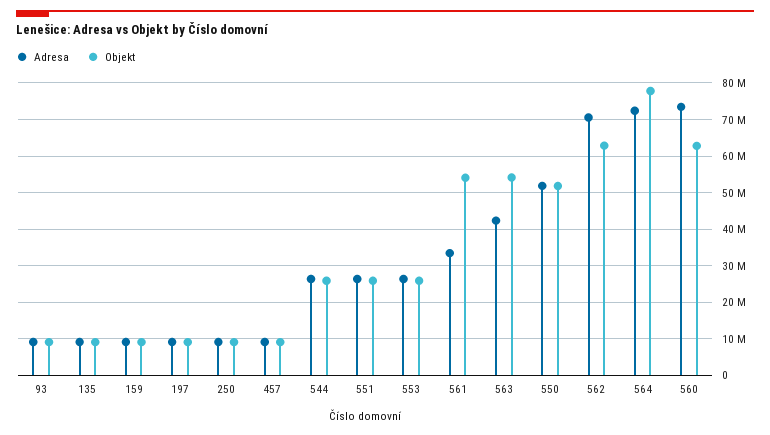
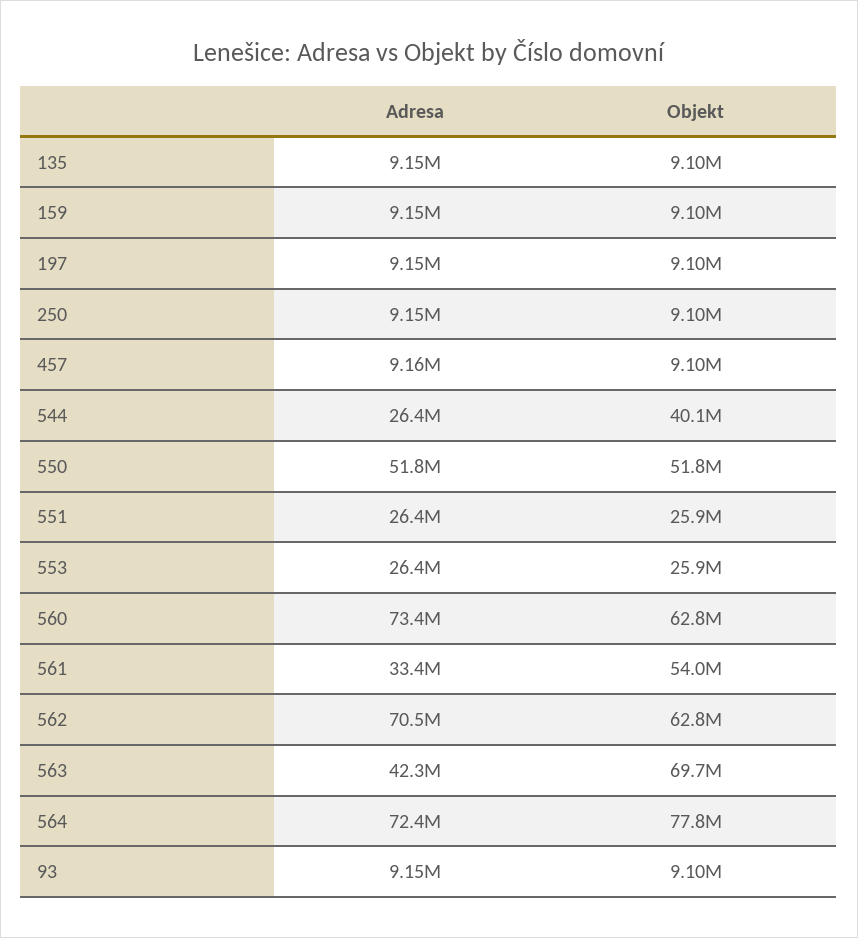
  {
    "Adresa": {
      "93": 9150000,
      "135": 9150000,
      "159": 9150000,
      "197": 9150000,
      "250": 9150000,
      "457": 9160000,
      "544": 26400000,
      "551": 26400000,
      "553": 26400000,
      "561": 33400000,
      "563": 42300000,
      "550": 51800000,
      "562": 70500000,
      "564": 72400000,
      "560": 73400000
    },
    "Objekt": {
      "93": 9100000,
      "135": 9100000,
      "159": 9100000,
      "197": 9100000,
      "250": 9100000,
      "457": 9100000,
-     "544": 26000000,
+     "544": 40100000,
      "551": 25900000,
      "553": 25900000,
      "561": 54000000,
-     "563": 54000000,
+     "563": 69700000,
      "550": 51800000,
      "562": 62800000,
      "564": 77800000,
      "560": 62800000
    }
  }

